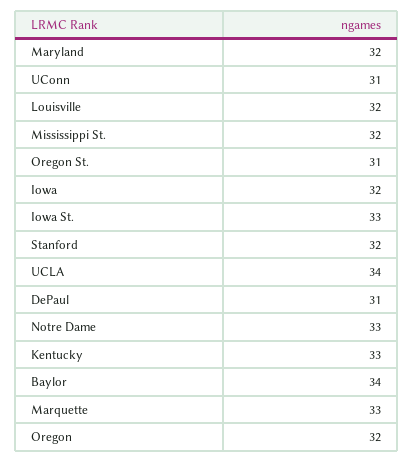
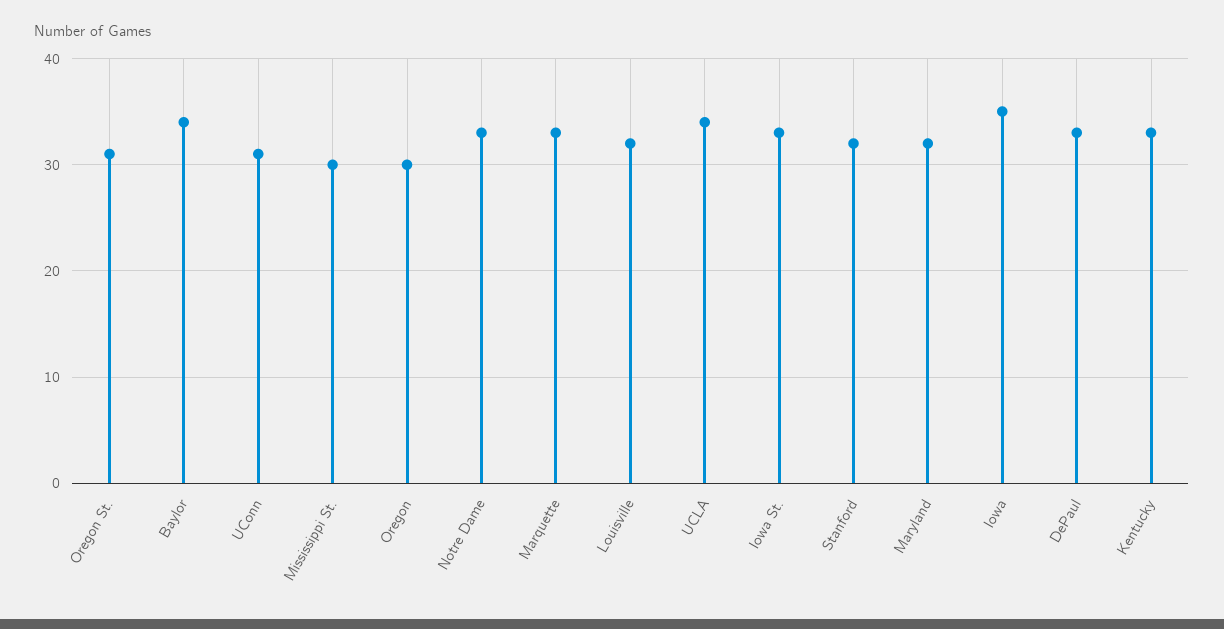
  {
    "Maryland": 32,
    "UConn": 31,
    "Louisville": 32,
-   "Mississippi St.": 32,
+   "Mississippi St.": 30,
    "Oregon St.": 31,
-   "Iowa": 32,
+   "Iowa": 35,
    "Iowa St.": 33,
    "Stanford": 32,
    "UCLA": 34,
-   "DePaul": 31,
+   "DePaul": 33,
    "Notre Dame": 33,
    "Kentucky": 33,
    "Baylor": 34,
    "Marquette": 33,
-   "Oregon": 32
+   "Oregon": 30
  }

